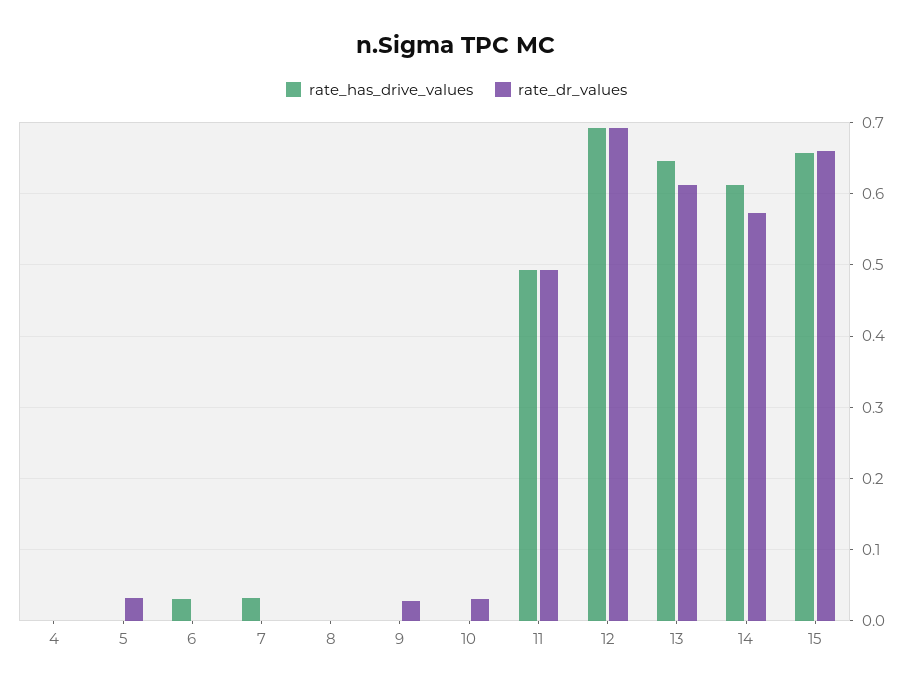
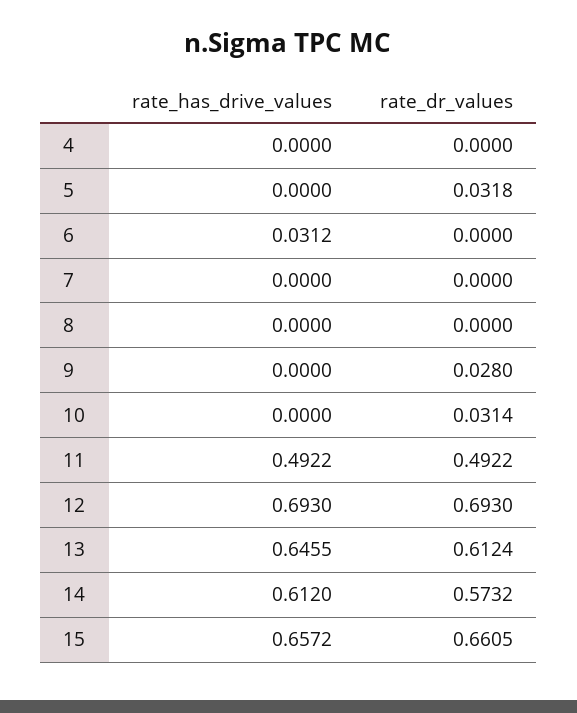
  {
    "rate_has_drive_values": {
      "4": 0,
      "5": 0,
      "6": 0.0312,
-     "7": 0.03,
+     "7": 0,
      "8": 0,
      "9": 0,
      "10": 0,
      "11": 0.4922,
      "12": 0.693,
      "13": 0.6455,
      "14": 0.612,
      "15": 0.6572
    },
    "rate_dr_values": {
      "4": 0,
      "5": 0.0318,
      "6": 0,
      "7": 0,
      "8": 0,
      "9": 0.028,
      "10": 0.0314,
      "11": 0.4922,
      "12": 0.693,
      "13": 0.6124,
      "14": 0.5732,
      "15": 0.6605
    }
  }

